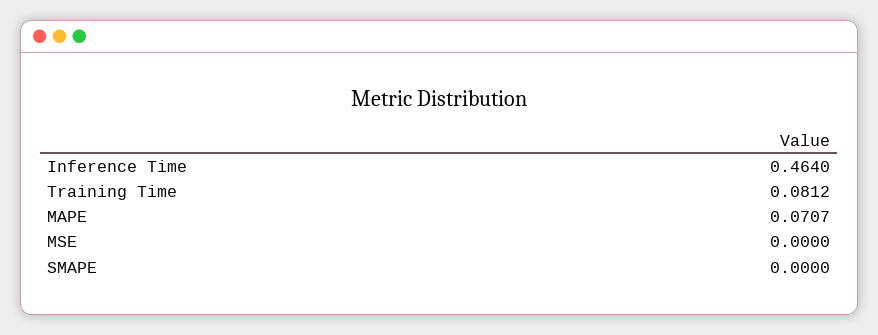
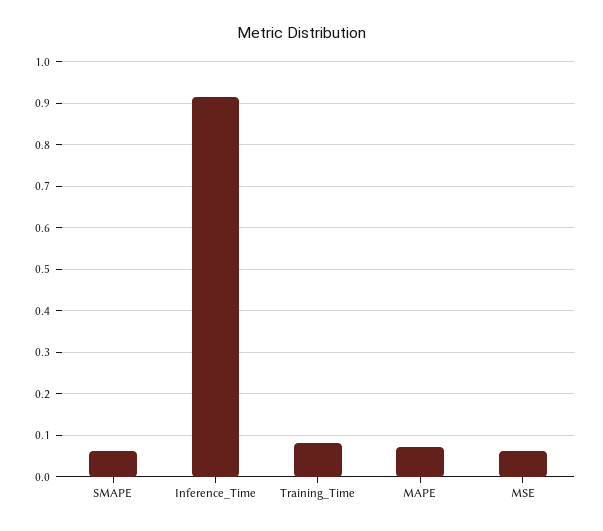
  {
-   "Inference Time": 0.464,
+   "Inference Time": 0.92,
    "Training Time": 0.0812,
    "MAPE": 0.0707,
-   "MSE": 0,
+   "MSE": 0.06,
-   "SMAPE": 0
+   "SMAPE": 0.06
  }

